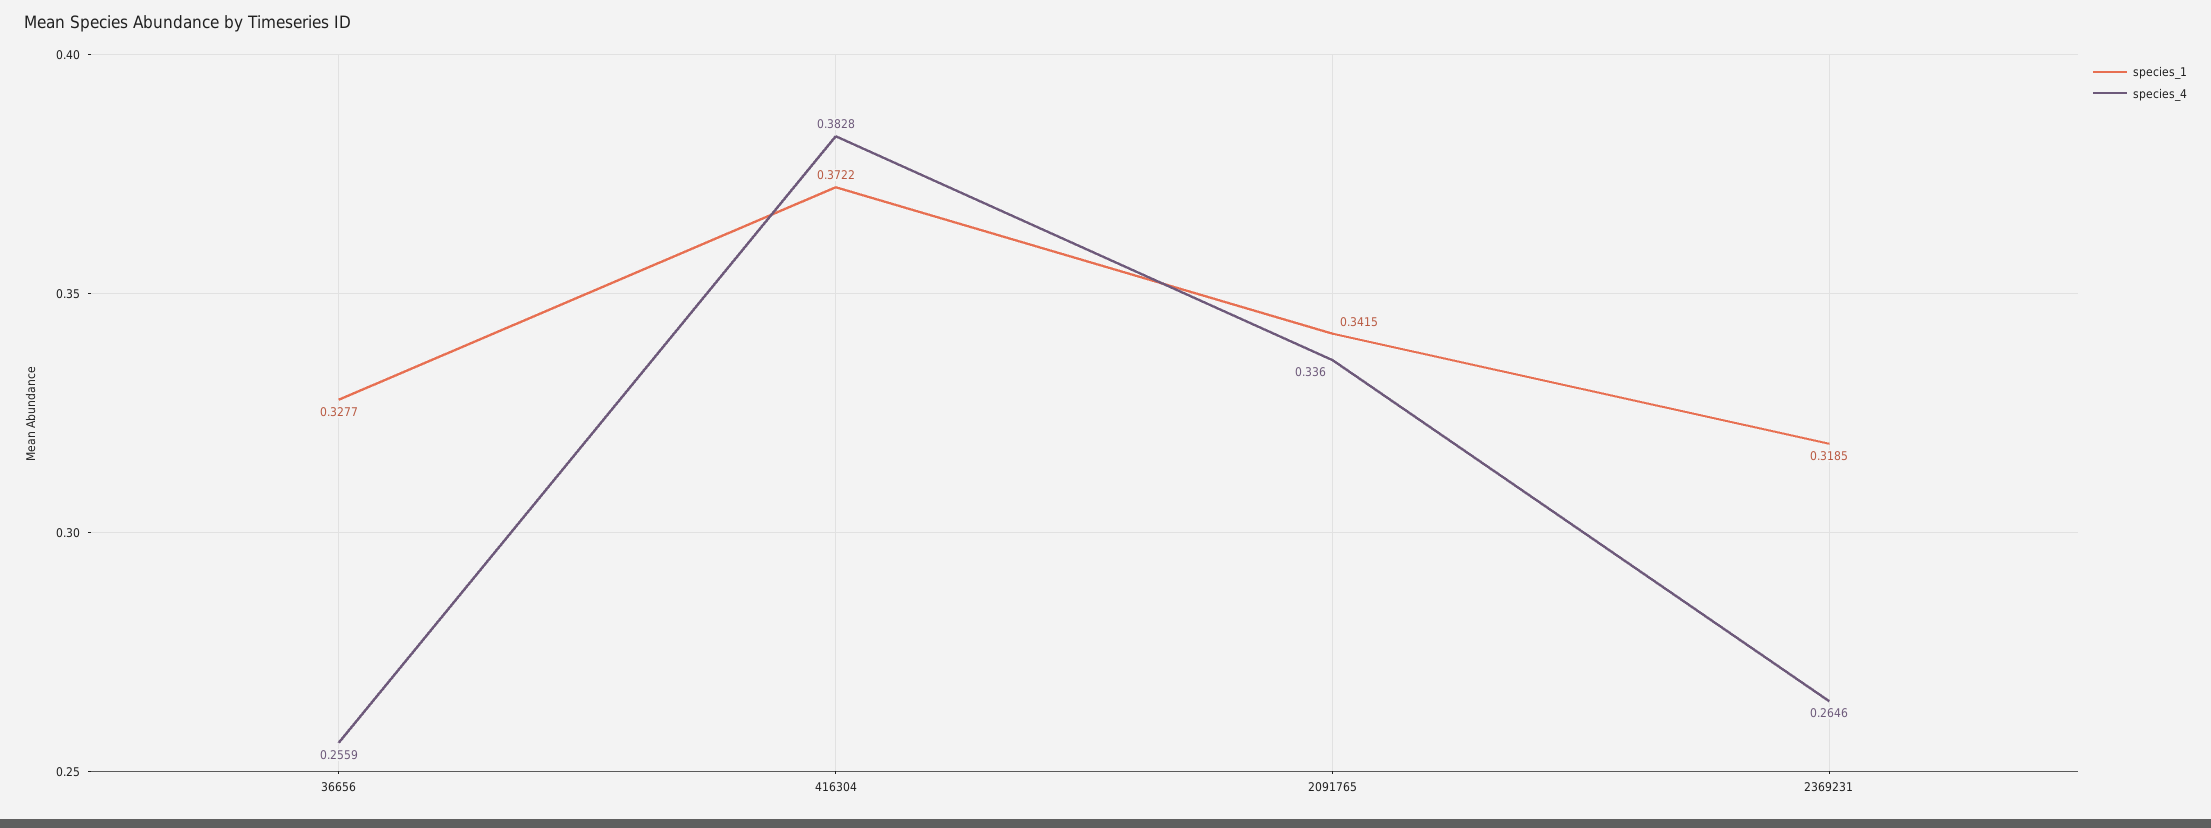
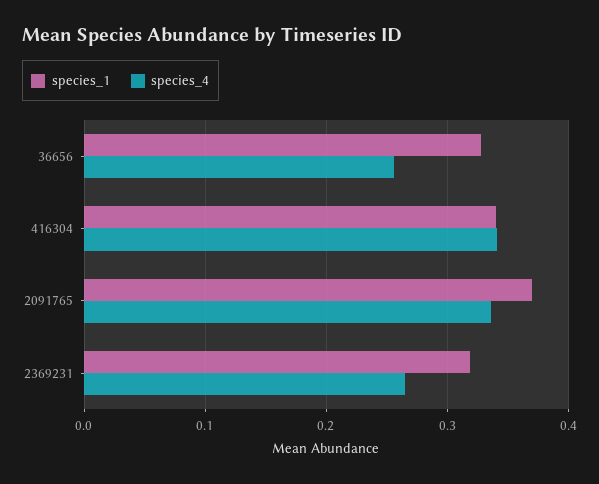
  {
    "species_1": {
      "36656": 0.3277,
-     "416304": 0.3722,
+     "416304": 0.34,
-     "2091765": 0.3415,
+     "2091765": 0.37,
      "2369231": 0.3185
    },
    "species_4": {
      "36656": 0.2559,
-     "416304": 0.3828,
+     "416304": 0.34,
      "2091765": 0.336,
      "2369231": 0.2646
    }
  }

